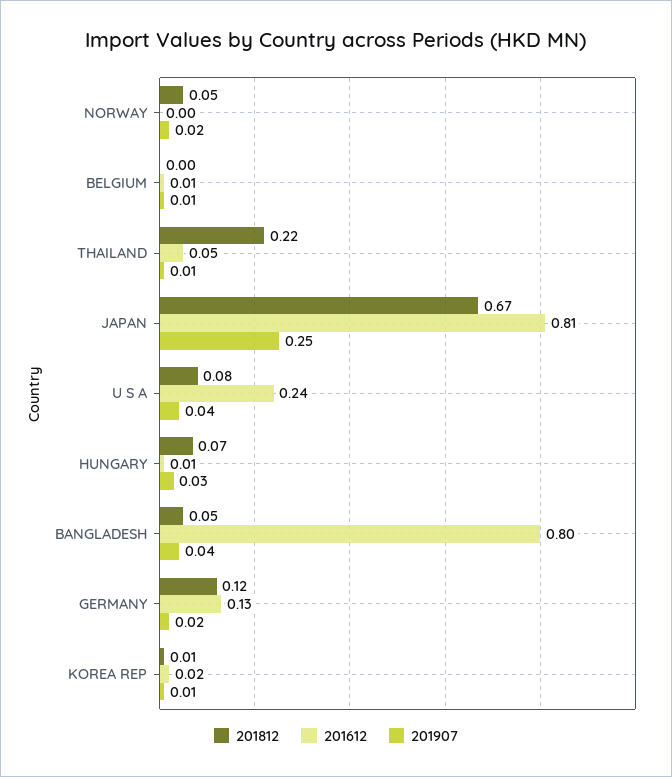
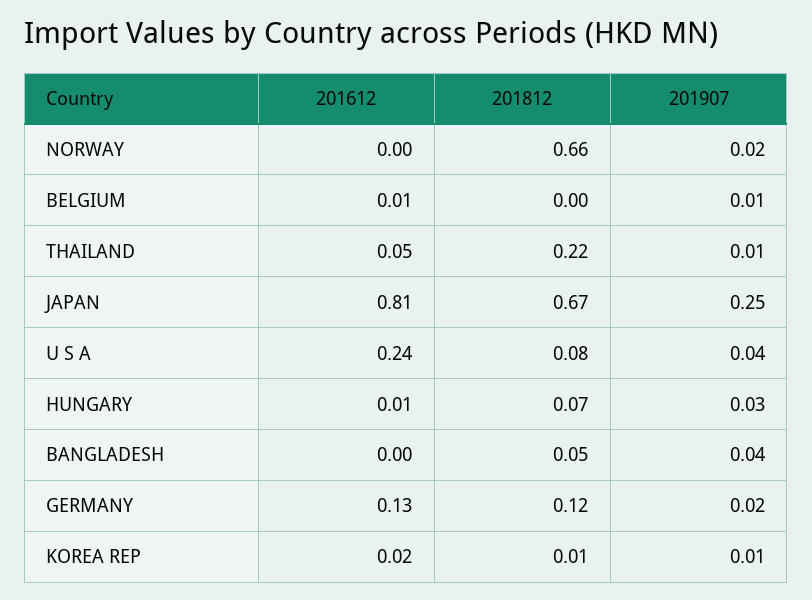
  {
    "201812": {
-     "NORWAY": 0.05,
+     "NORWAY": 0.66,
      "BELGIUM": 0,
      "THAILAND": 0.22,
      "JAPAN": 0.67,
      "U S A": 0.08,
      "HUNGARY": 0.07,
      "BANGLADESH": 0.05,
      "GERMANY": 0.12,
      "KOREA REP": 0.01
    },
    "201612": {
      "NORWAY": 0,
      "BELGIUM": 0.01,
      "THAILAND": 0.05,
      "JAPAN": 0.81,
      "U S A": 0.24,
      "HUNGARY": 0.01,
-     "BANGLADESH": 0.8,
+     "BANGLADESH": 0,
      "GERMANY": 0.13,
      "KOREA REP": 0.02
    },
    "201907": {
      "NORWAY": 0.02,
      "BELGIUM": 0.01,
      "THAILAND": 0.01,
      "JAPAN": 0.25,
      "U S A": 0.04,
      "HUNGARY": 0.03,
      "BANGLADESH": 0.04,
      "GERMANY": 0.02,
      "KOREA REP": 0.01
    }
  }

